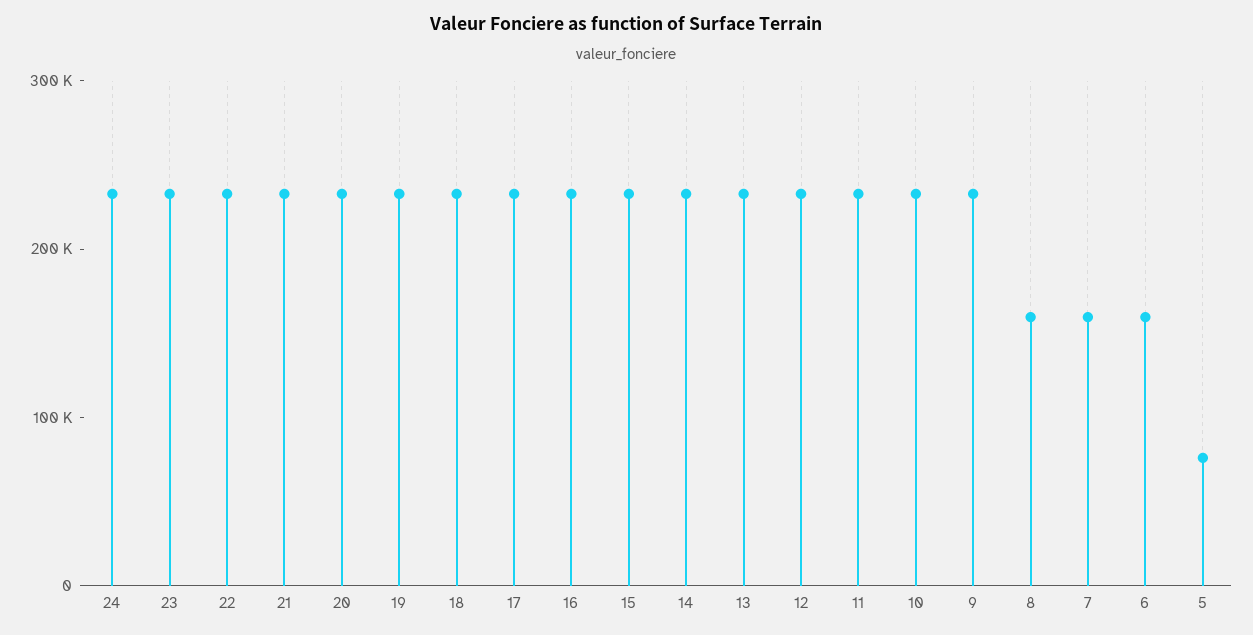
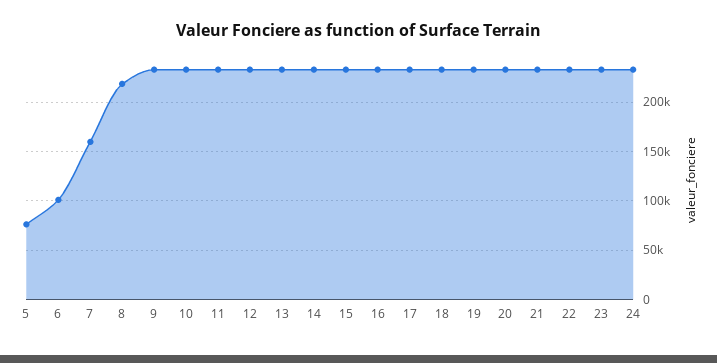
  {
    "24": 230000,
    "23": 230000,
    "22": 230000,
    "21": 230000,
    "20": 230000,
    "19": 230000,
    "18": 230000,
    "17": 230000,
    "16": 230000,
    "15": 230000,
    "14": 230000,
    "13": 230000,
    "12": 230000,
    "11": 230000,
    "10": 230000,
    "9": 230000,
-   "8": 160000,
+   "8": 220000,
    "7": 160000,
-   "6": 160000,
+   "6": 100000,
    "5": 80000
  }

